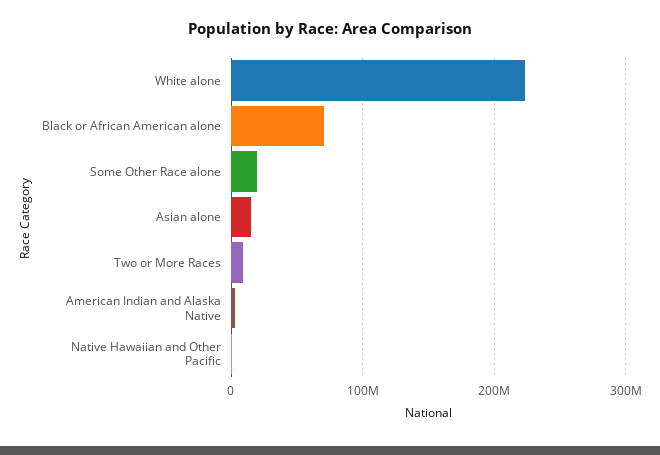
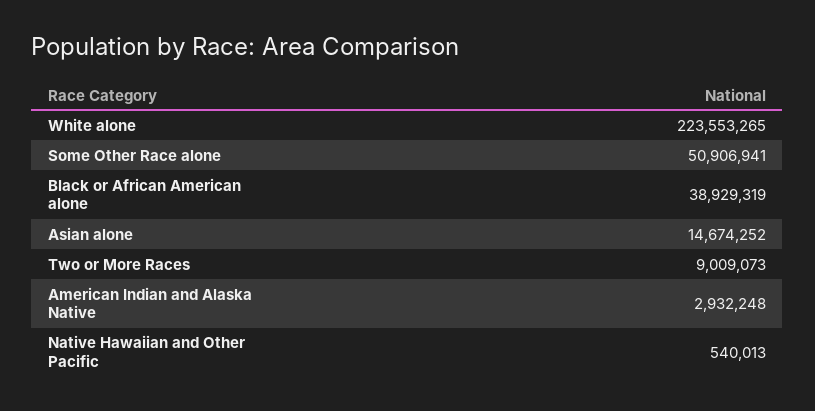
  {
    "White alone": 223553265,
-   "Black or African American alone": 70000000,
+   "Black or African American alone": 38929319,
-   "Some Other Race alone": 20000000,
+   "Some Other Race alone": 50906941,
    "Asian alone": 14674252,
    "Two or More Races": 9009073,
    "American Indian and Alaska Native": 2932248,
    "Native Hawaiian and Other Pacific": 540013
  }

